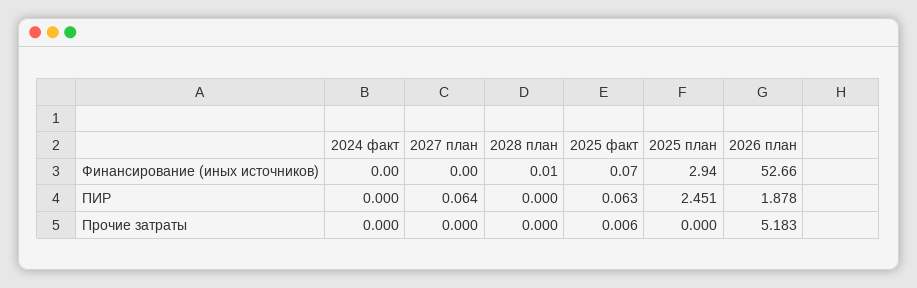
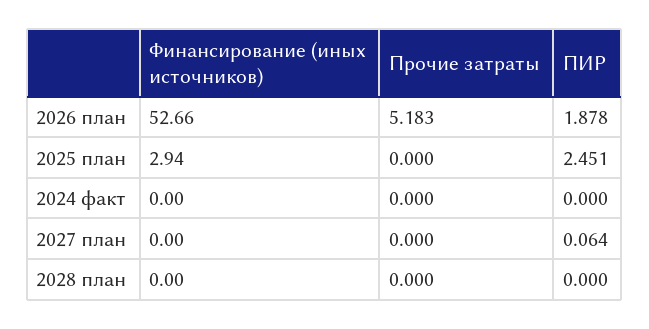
  {
    "2024 факт": {
      "Финансирование (иных источников)": 0,
      "ПИР": 0,
      "Прочие затраты": 0
    },
    "2027 план": {
      "Финансирование (иных источников)": 0,
      "ПИР": 0.064,
      "Прочие затраты": 0
    },
    "2028 план": {
-     "Финансирование (иных источников)": 0.01,
+     "Финансирование (иных источников)": 0,
      "ПИР": 0,
      "Прочие затраты": 0
    },
-   "2025 факт": {
-     "Финансирование (иных источников)": 0.07,
-     "ПИР": 0.063,
-     "Прочие затраты": 0.006
-   },
    "2025 план": {
      "Финансирование (иных источников)": 2.94,
      "ПИР": 2.451,
      "Прочие затраты": 0
    },
    "2026 план": {
      "Финансирование (иных источников)": 52.66,
      "ПИР": 1.878,
      "Прочие затраты": 5.183
    }
  }

